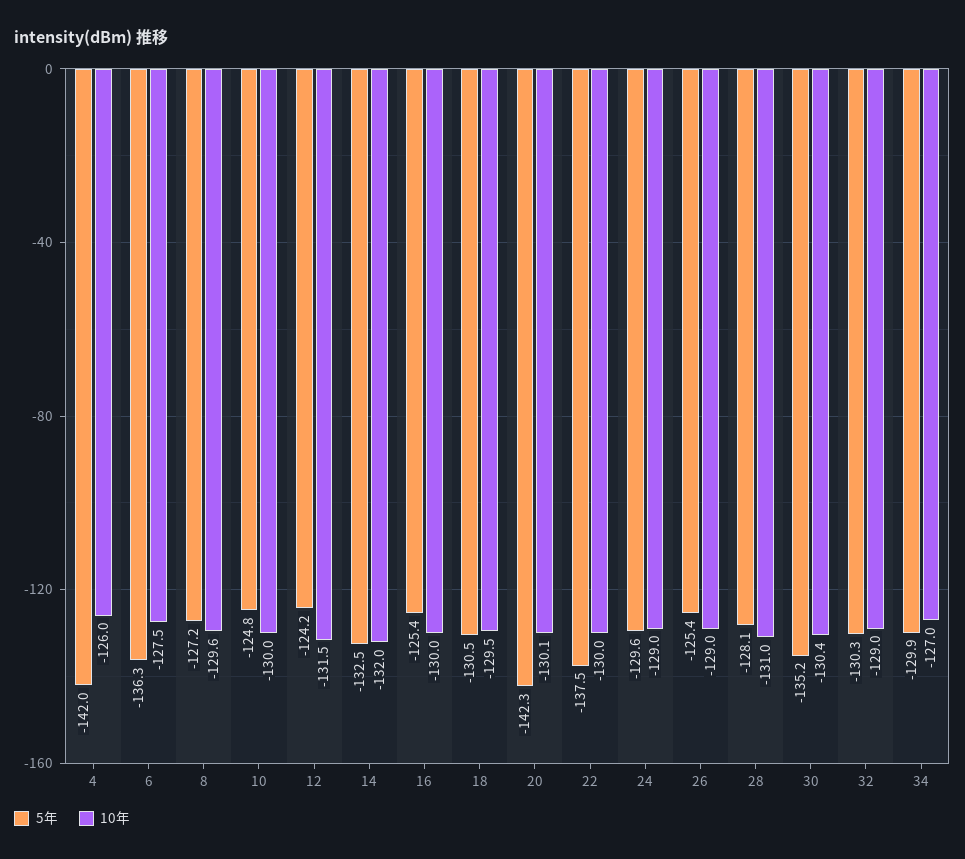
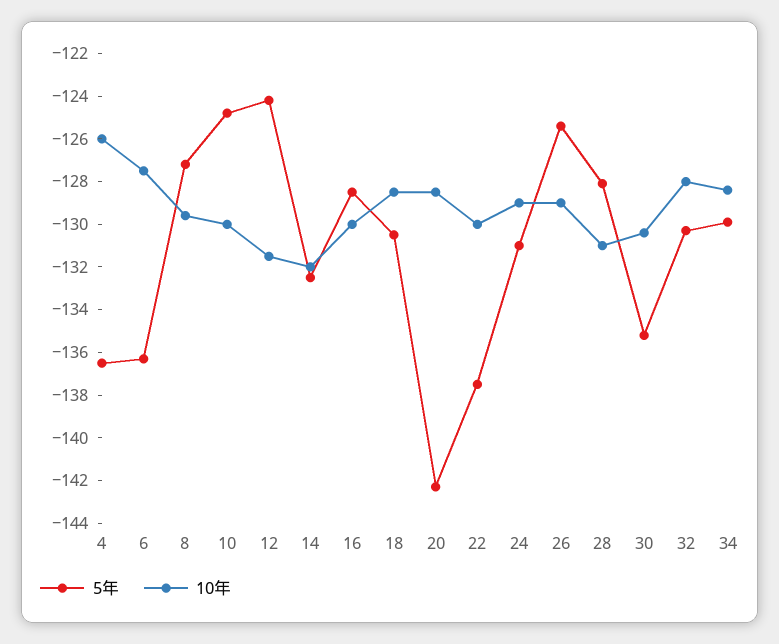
  {
    "5年": {
-     "4": -142,
+     "4": -136.5,
      "6": -136.3,
      "8": -127.2,
      "10": -124.8,
      "12": -124.2,
      "14": -132.5,
-     "16": -125.4,
+     "16": -128.5,
      "18": -130.5,
      "20": -142.3,
      "22": -137.5,
-     "24": -129.6,
+     "24": -131,
      "26": -125.4,
      "28": -128.1,
      "30": -135.2,
      "32": -130.3,
      "34": -129.9
    },
    "10年": {
      "4": -126,
      "6": -127.5,
      "8": -129.6,
      "10": -130,
      "12": -131.5,
      "14": -132,
      "16": -130,
-     "18": -129.5,
+     "18": -128.5,
-     "20": -130.1,
+     "20": -128.5,
      "22": -130,
      "24": -129,
      "26": -129,
      "28": -131,
      "30": -130.4,
-     "32": -129,
+     "32": -128,
-     "34": -127
+     "34": -128.5
    }
  }

